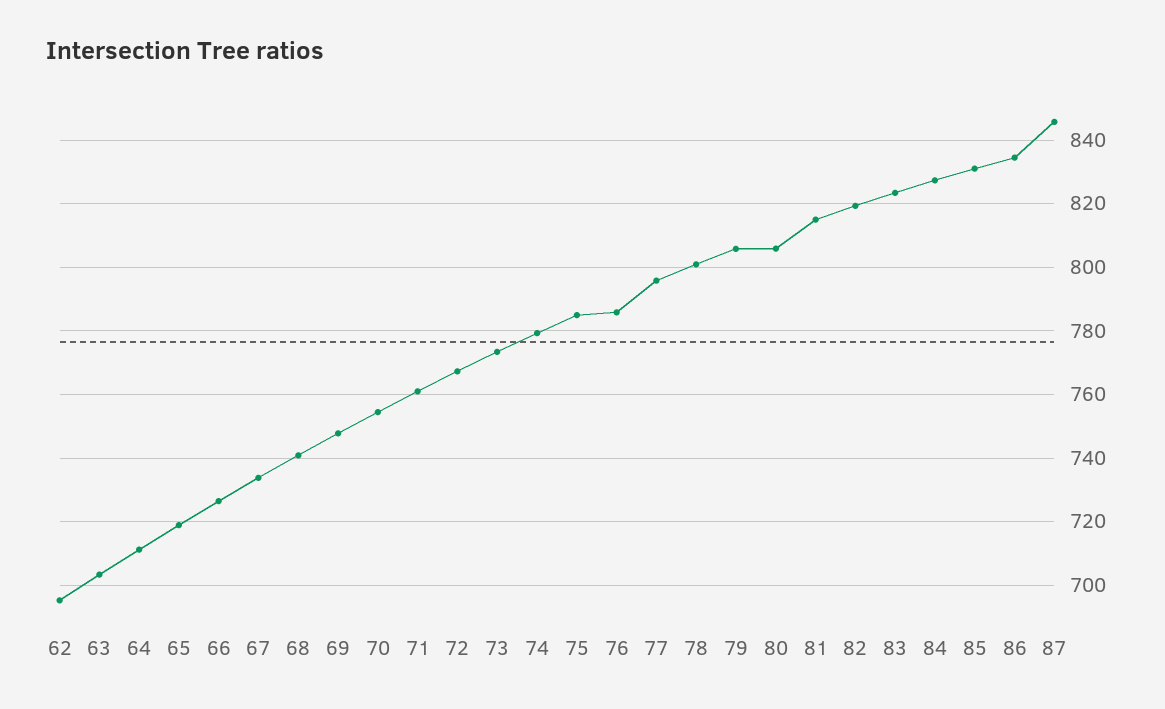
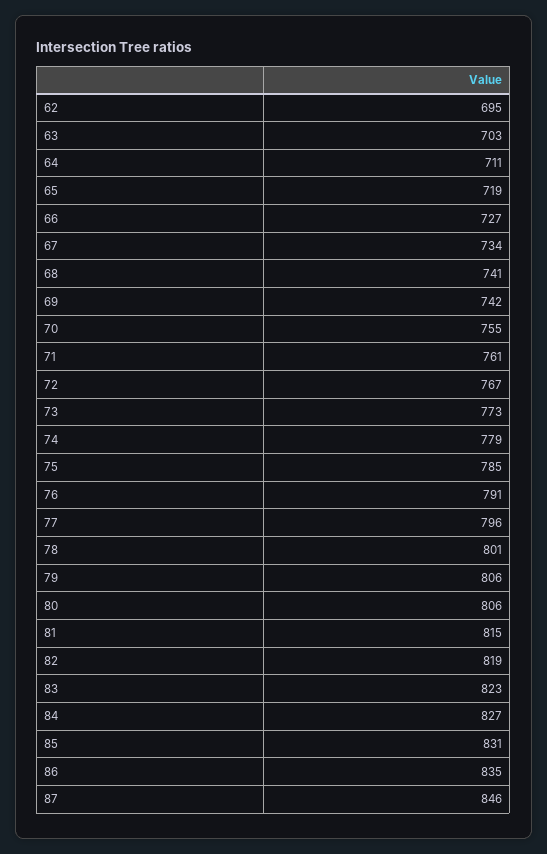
  {
    "62": 695,
    "63": 703,
    "64": 711,
    "65": 719,
    "66": 727,
    "67": 734,
    "68": 741,
-   "69": 748,
+   "69": 742,
    "70": 755,
    "71": 761,
    "72": 767,
    "73": 773,
    "74": 779,
    "75": 785,
-   "76": 786,
+   "76": 791,
    "77": 796,
    "78": 801,
    "79": 806,
    "80": 806,
    "81": 815,
    "82": 819,
    "83": 823,
    "84": 827,
    "85": 831,
    "86": 835,
    "87": 846
  }

